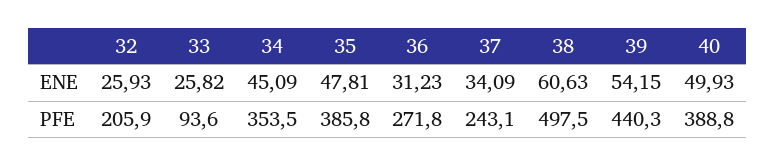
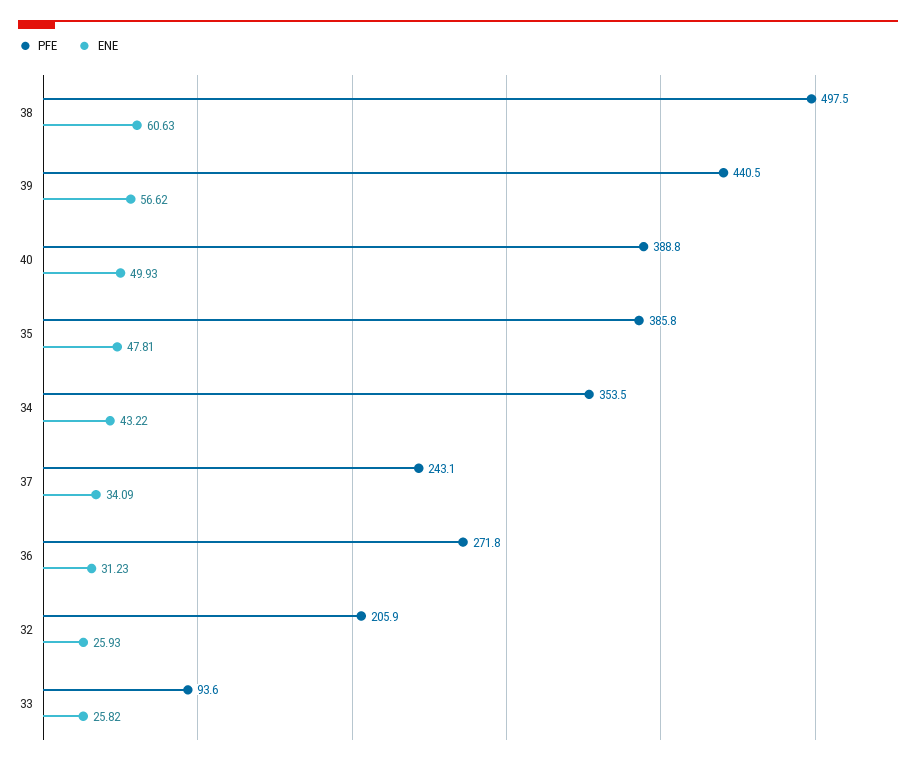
  {
    "ENE": {
      "32": 25.93,
      "33": 25.82,
-     "34": 45.09,
+     "34": 43.22,
      "35": 47.81,
      "36": 31.23,
      "37": 34.09,
      "38": 60.63,
-     "39": 54.15,
+     "39": 56.62,
      "40": 49.93
    },
    "PFE": {
      "32": 205.9,
      "33": 93.6,
      "34": 353.5,
      "35": 385.8,
      "36": 271.8,
      "37": 243.1,
      "38": 497.5,
-     "39": 440.3,
+     "39": 440.5,
      "40": 388.8
    }
  }

